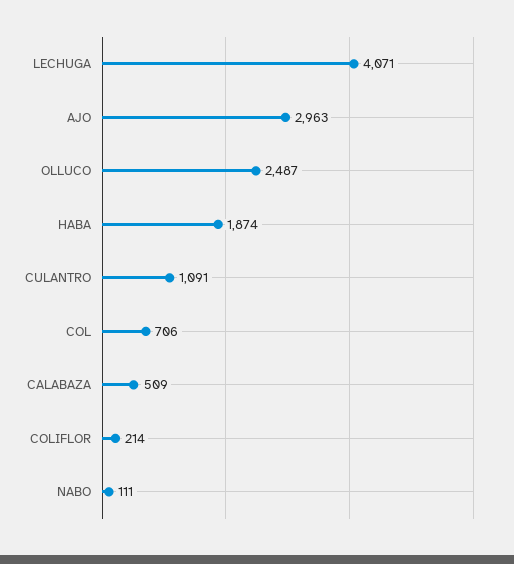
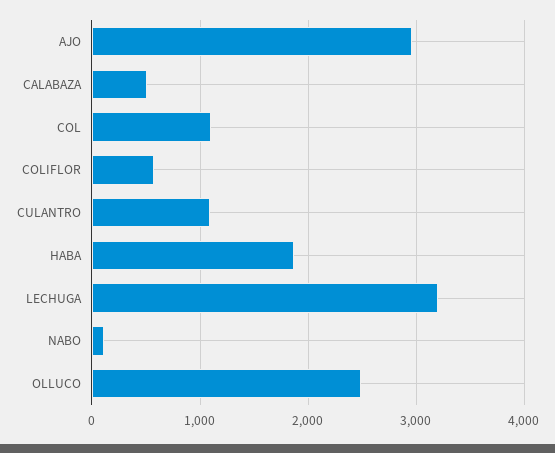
  {
-   "LECHUGA": 4071,
+   "LECHUGA": 3200,
    "AJO": 2963,
    "OLLUCO": 2487,
    "HABA": 1874,
    "CULANTRO": 1091,
-   "COL": 706,
+   "COL": 1100,
    "CALABAZA": 509,
-   "COLIFLOR": 214,
+   "COLIFLOR": 600,
    "NABO": 111
  }

